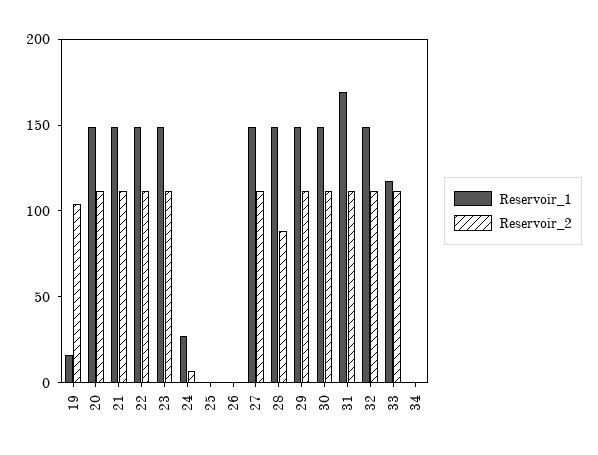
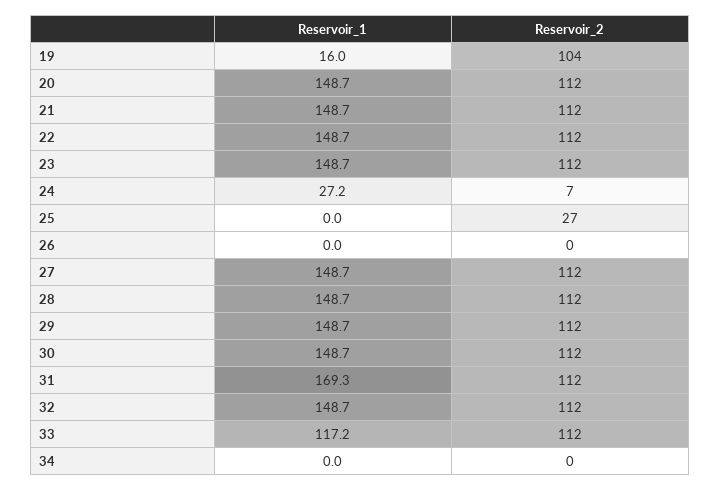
  {
    "Reservoir_1": {
      "19": 16,
      "20": 148.7,
      "21": 148.7,
      "22": 148.7,
      "23": 148.7,
      "24": 27.2,
      "25": 0,
      "26": 0,
      "27": 148.7,
      "28": 148.7,
      "29": 148.7,
      "30": 148.7,
      "31": 169.3,
      "32": 148.7,
      "33": 117.2,
      "34": 0
    },
    "Reservoir_2": {
      "19": 104,
      "20": 112,
      "21": 112,
      "22": 112,
      "23": 112,
      "24": 7,
-     "25": 0,
+     "25": 27,
      "26": 0,
      "27": 112,
-     "28": 90,
+     "28": 112,
      "29": 112,
      "30": 112,
      "31": 112,
      "32": 112,
      "33": 112,
      "34": 0
    }
  }

